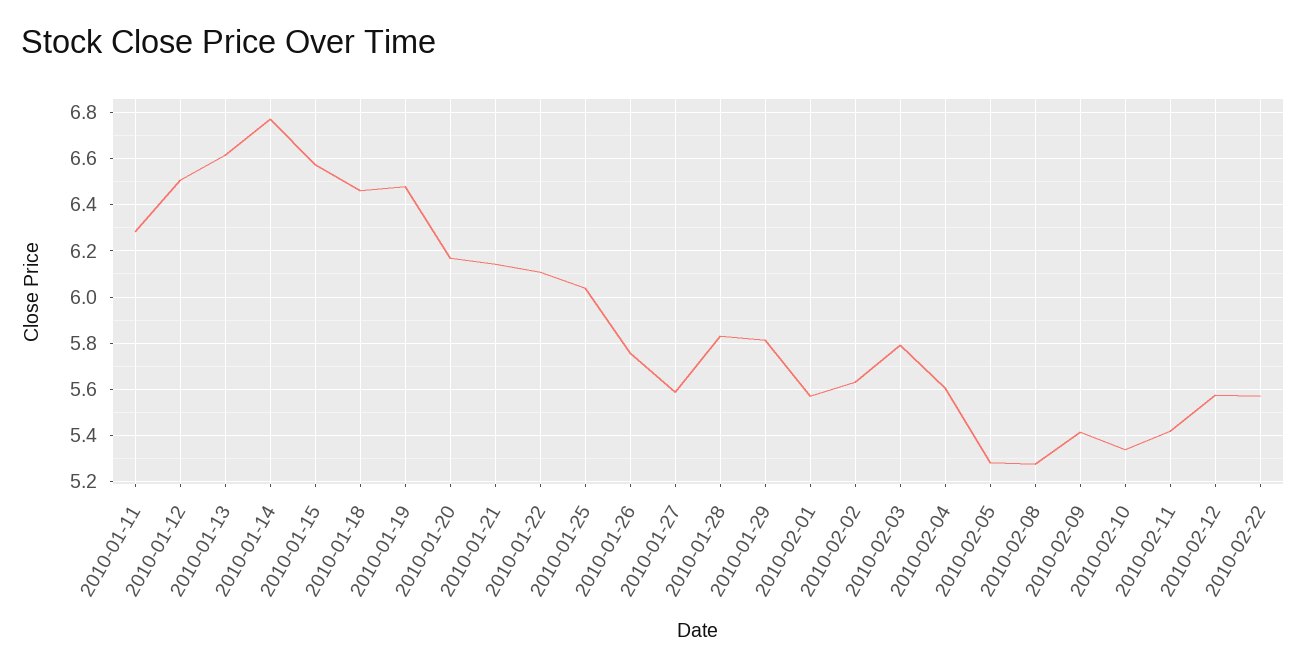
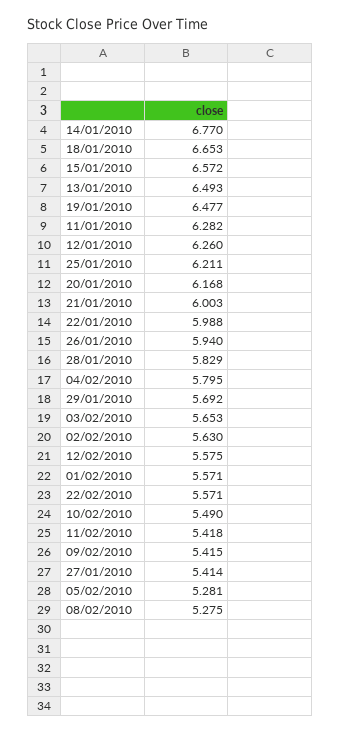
  {
    "2010-01-11": 6.282,
-   "2010-01-12": 6.5,
+   "2010-01-12": 6.26,
-   "2010-01-13": 6.6,
+   "2010-01-13": 6.493,
    "2010-01-14": 6.77,
    "2010-01-15": 6.572,
-   "2010-01-18": 6.45,
+   "2010-01-18": 6.653,
    "2010-01-19": 6.477,
    "2010-01-20": 6.168,
-   "2010-01-21": 6.15,
+   "2010-01-21": 6.003,
-   "2010-01-22": 6.1,
+   "2010-01-22": 5.988,
-   "2010-01-25": 6.05,
+   "2010-01-25": 6.211,
-   "2010-01-26": 5.75,
+   "2010-01-26": 5.94,
-   "2010-01-27": 5.6,
+   "2010-01-27": 5.414,
    "2010-01-28": 5.829,
-   "2010-01-29": 5.8,
+   "2010-01-29": 5.692,
    "2010-02-01": 5.571,
    "2010-02-02": 5.63,
-   "2010-02-03": 5.8,
+   "2010-02-03": 5.653,
-   "2010-02-04": 5.6,
+   "2010-02-04": 5.795,
    "2010-02-05": 5.281,
    "2010-02-08": 5.275,
    "2010-02-09": 5.415,
-   "2010-02-10": 5.35,
+   "2010-02-10": 5.49,
    "2010-02-11": 5.418,
    "2010-02-12": 5.575,
    "2010-02-22": 5.571
  }

